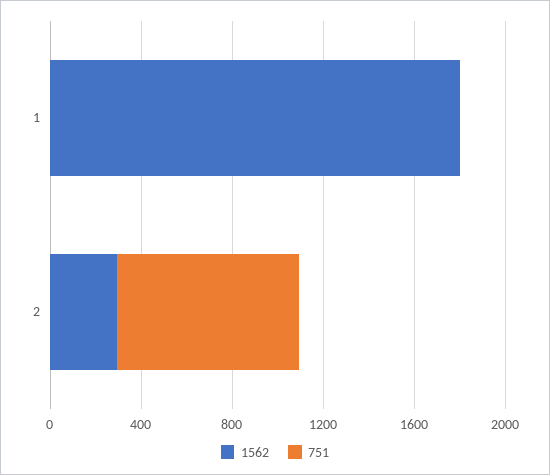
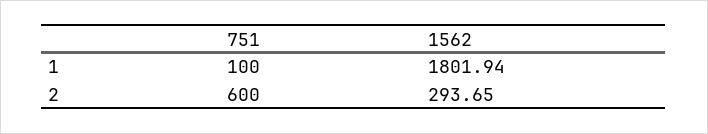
  {
    "1562": {
      "1": 1801.94,
      "2": 293.65
    },
    "751": {
-     "1": 0,
+     "1": 100,
-     "2": 800
+     "2": 600
    }
  }

